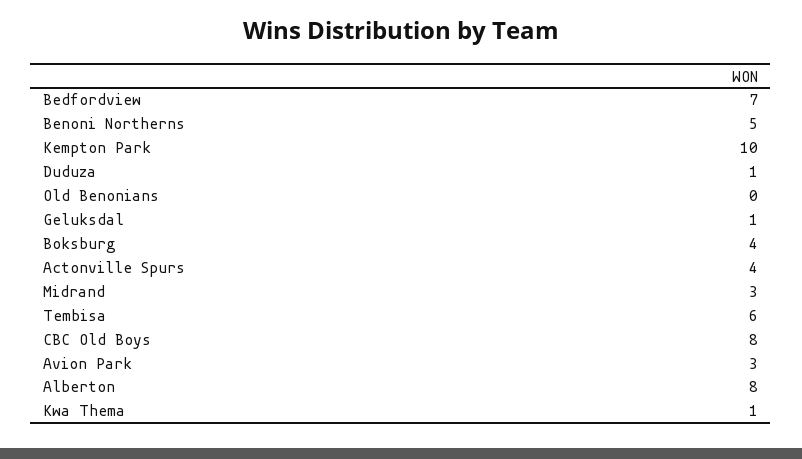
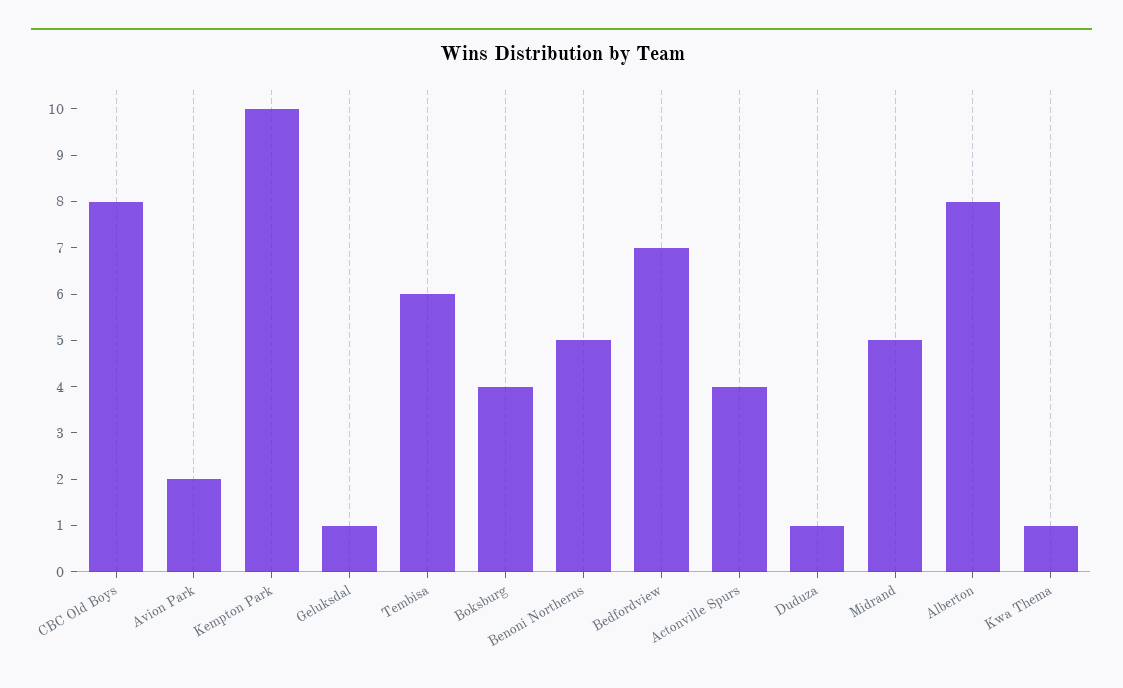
  {
    "Bedfordview": 7,
    "Benoni Northerns": 5,
    "Kempton Park": 10,
    "Duduza": 1,
-   "Old Benonians": 0,
    "Geluksdal": 1,
    "Boksburg": 4,
    "Actonville Spurs": 4,
-   "Midrand": 3,
+   "Midrand": 5,
    "Tembisa": 6,
    "CBC Old Boys": 8,
-   "Avion Park": 3,
+   "Avion Park": 2,
    "Alberton": 8,
    "Kwa Thema": 1
  }

